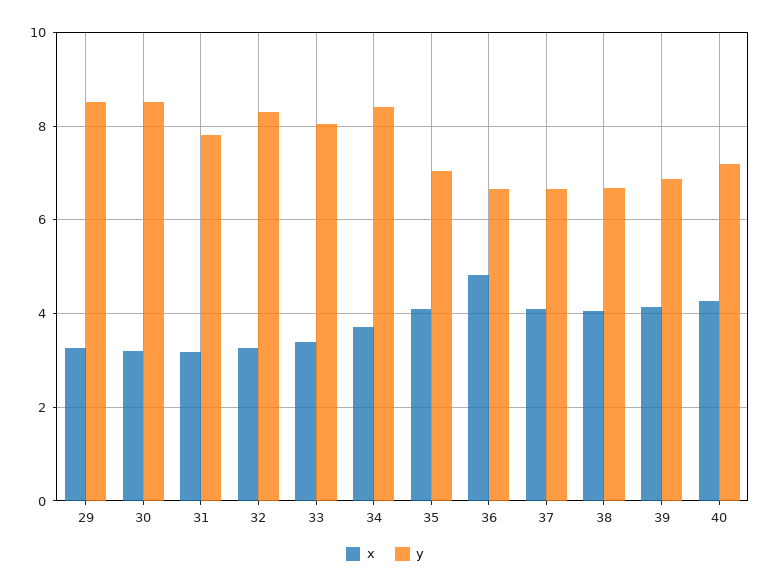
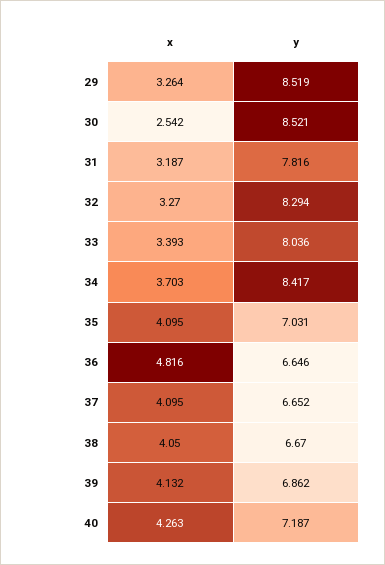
  {
    "x": {
      "29": 3.264,
-     "30": 3.2,
+     "30": 2.542,
      "31": 3.187,
      "32": 3.27,
      "33": 3.393,
      "34": 3.703,
      "35": 4.095,
      "36": 4.816,
      "37": 4.095,
      "38": 4.05,
      "39": 4.132,
      "40": 4.263
    },
    "y": {
      "29": 8.519,
      "30": 8.521,
      "31": 7.816,
      "32": 8.294,
      "33": 8.036,
      "34": 8.417,
      "35": 7.031,
      "36": 6.646,
      "37": 6.652,
      "38": 6.67,
      "39": 6.862,
      "40": 7.187
    }
  }

